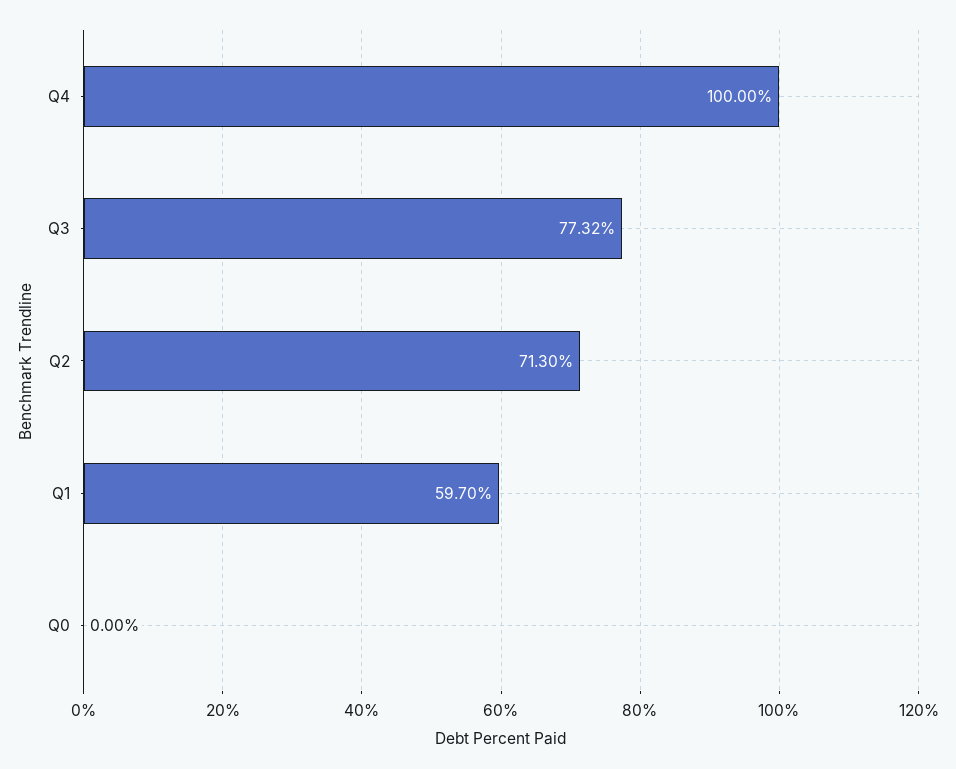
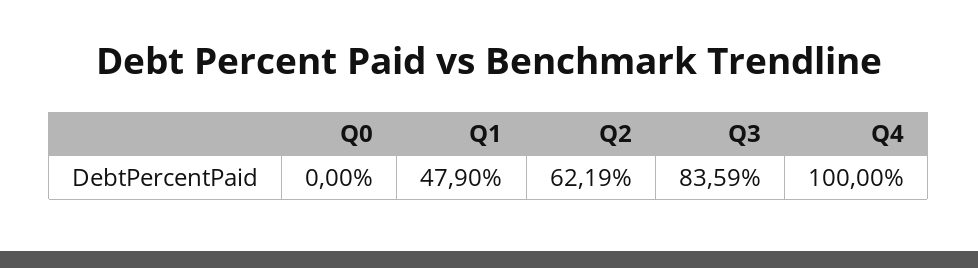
  {
    "Q4": 100,
-   "Q3": 77.32,
+   "Q3": 83.59,
-   "Q2": 71.3,
+   "Q2": 62.19,
-   "Q1": 59.7,
+   "Q1": 47.9,
    "Q0": 0
  }

